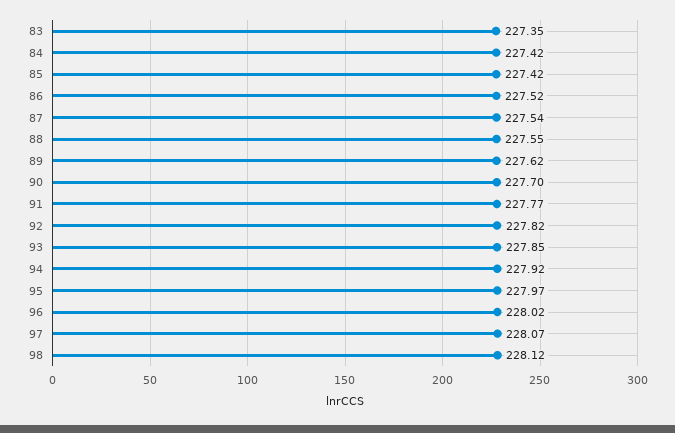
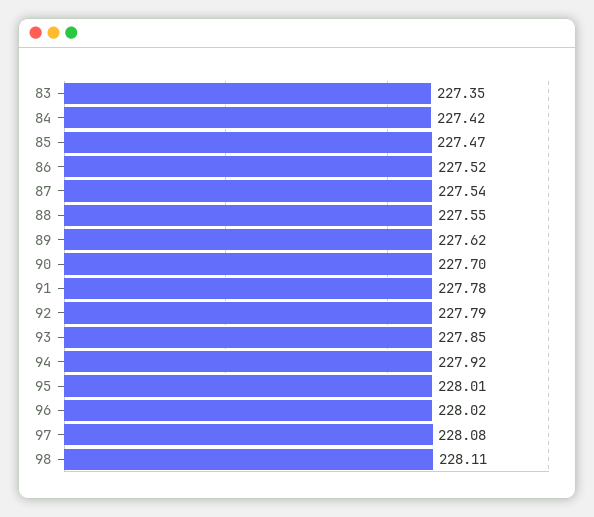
  {
    "83": 227.35,
    "84": 227.42,
-   "85": 227.42,
+   "85": 227.47,
    "86": 227.52,
    "87": 227.54,
    "88": 227.55,
    "89": 227.62,
    "90": 227.7,
-   "91": 227.77,
+   "91": 227.78,
-   "92": 227.82,
+   "92": 227.79,
    "93": 227.85,
    "94": 227.92,
-   "95": 227.97,
+   "95": 228.01,
    "96": 228.02,
-   "97": 228.07,
+   "97": 228.08,
-   "98": 228.12
+   "98": 228.11
  }

